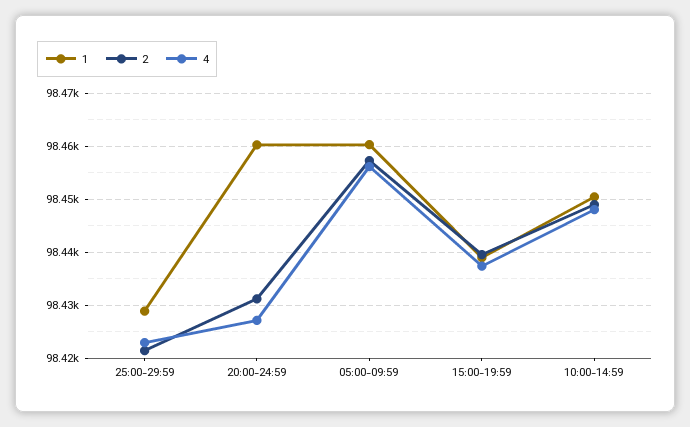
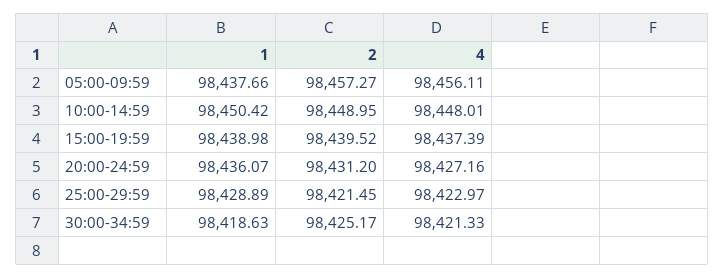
  {
    "1": {
      "25:00-29:59": 98428.89,
-     "20:00-24:59": 98460,
+     "20:00-24:59": 98436.07,
-     "05:00-09:59": 98460,
+     "05:00-09:59": 98437.66,
      "15:00-19:59": 98438.98,
-     "10:00-14:59": 98450.42
+     "10:00-14:59": 98450.42,
+     "30:00-34:59": 98418.63
    },
    "2": {
      "25:00-29:59": 98421.45,
      "20:00-24:59": 98431.2,
      "05:00-09:59": 98457.27,
      "15:00-19:59": 98439.52,
-     "10:00-14:59": 98448.95
+     "10:00-14:59": 98448.95,
+     "30:00-34:59": 98425.17
    },
    "4": {
      "25:00-29:59": 98422.97,
      "20:00-24:59": 98427.16,
      "05:00-09:59": 98456.11,
      "15:00-19:59": 98437.39,
-     "10:00-14:59": 98448.01
+     "10:00-14:59": 98448.01,
+     "30:00-34:59": 98421.33
    }
  }

